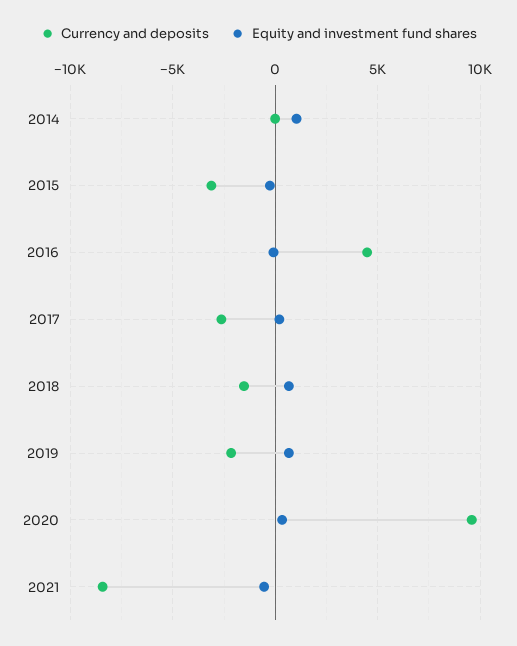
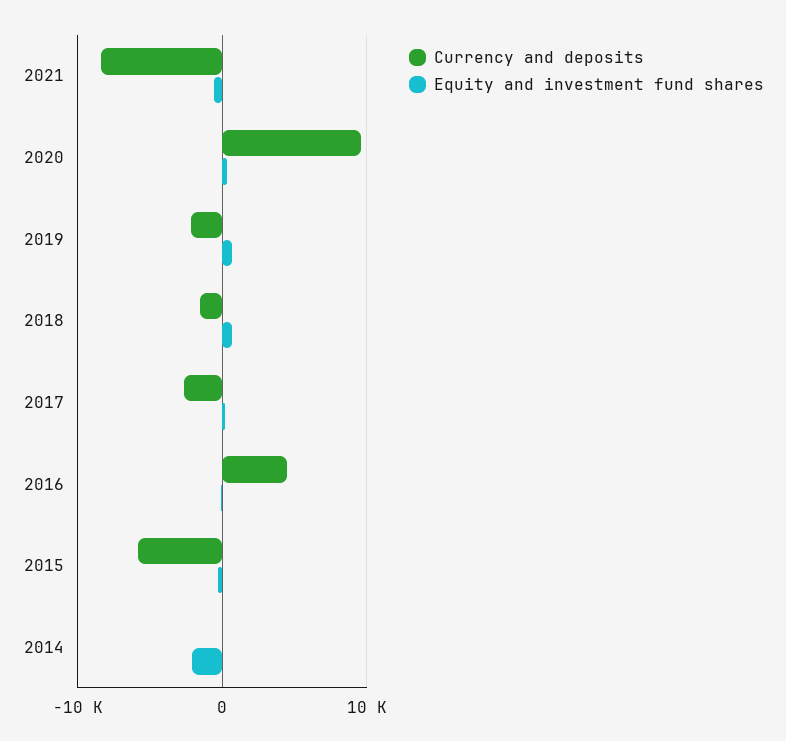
  {
    "Currency and deposits": {
      "2014": 0,
-     "2015": -3000,
+     "2015": -6000,
      "2016": 4500,
      "2017": -2500,
      "2018": -1500,
      "2019": -2000,
      "2020": 9500,
      "2021": -8500
    },
    "Equity and investment fund shares": {
-     "2014": 1000,
+     "2014": -2000,
      "2015": -500,
      "2016": 0,
      "2017": 0,
      "2018": 500,
      "2019": 500,
      "2020": 500,
      "2021": -500
    }
  }

